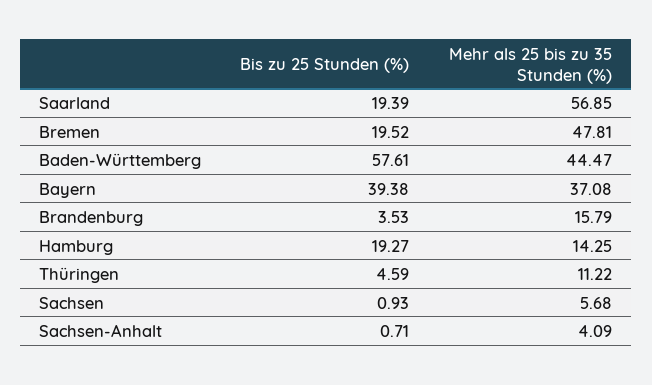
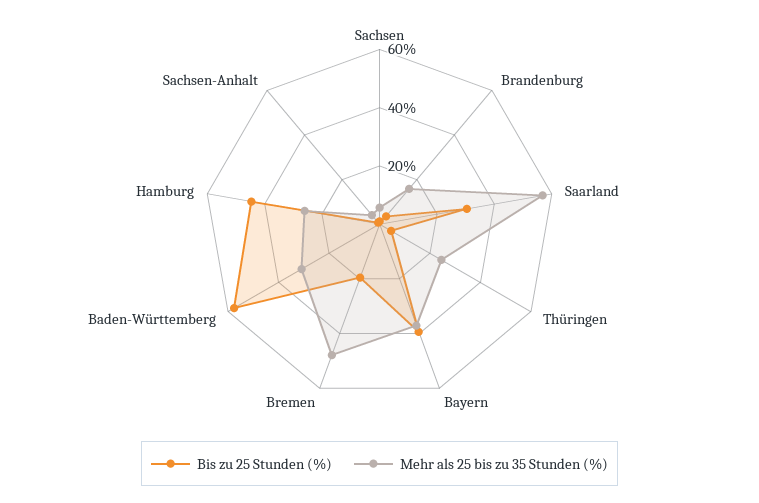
  {
    "Bis zu 25 Stunden (%)": {
-     "Saarland": 19.39,
+     "Saarland": 30,
      "Bremen": 19.52,
      "Baden-Württemberg": 57.61,
      "Bayern": 39.38,
      "Brandenburg": 3.53,
-     "Hamburg": 19.27,
+     "Hamburg": 45,
      "Thüringen": 4.59,
      "Sachsen": 0.93,
      "Sachsen-Anhalt": 0.71
    },
    "Mehr als 25 bis zu 35 Stunden (%)": {
      "Saarland": 56.85,
      "Bremen": 47.81,
-     "Baden-Württemberg": 44.47,
+     "Baden-Württemberg": 30,
      "Bayern": 37.08,
      "Brandenburg": 15.79,
-     "Hamburg": 14.25,
+     "Hamburg": 25,
-     "Thüringen": 11.22,
+     "Thüringen": 25,
      "Sachsen": 5.68,
      "Sachsen-Anhalt": 4.09
    }
  }

